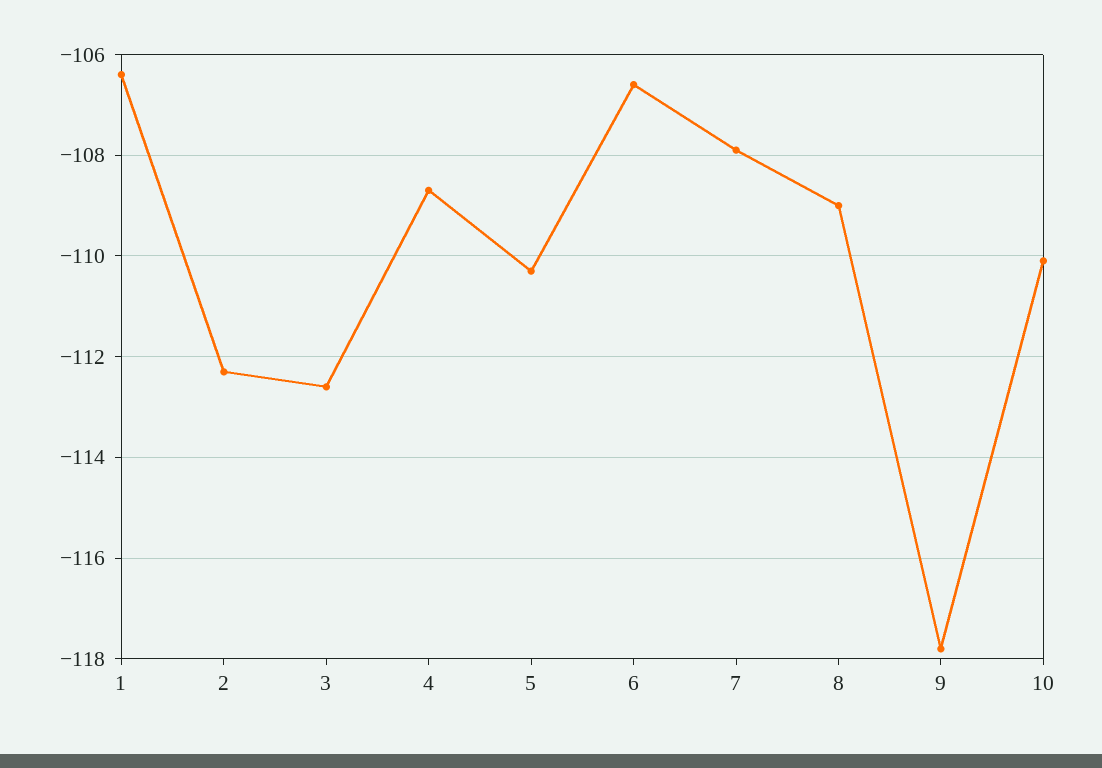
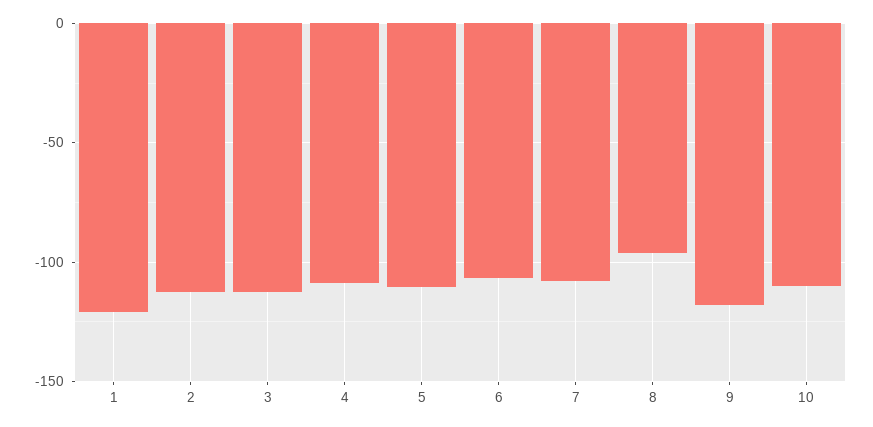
  {
-   "1": -106.5,
+   "1": -120,
    "2": -112.5,
    "3": -112.5,
    "4": -108.5,
    "5": -110.5,
    "6": -106.5,
    "7": -108,
-   "8": -109,
+   "8": -95,
    "9": -118,
    "10": -110
  }

